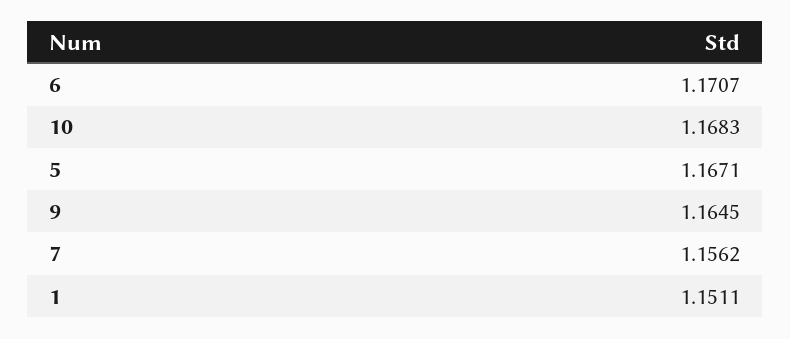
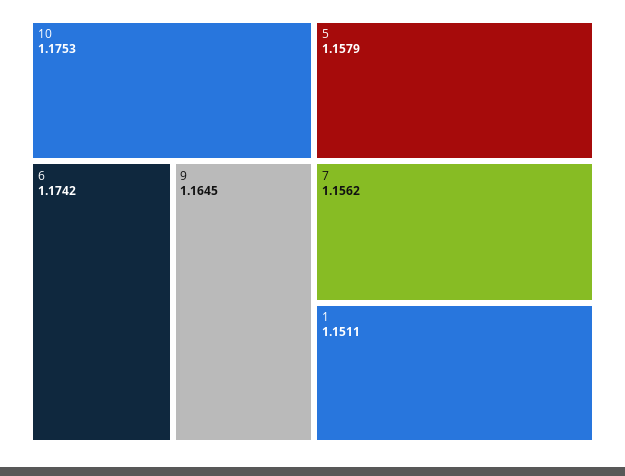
  {
-   "6": 1.1707,
+   "6": 1.1742,
-   "10": 1.1683,
+   "10": 1.1753,
-   "5": 1.1671,
+   "5": 1.1579,
    "9": 1.1645,
    "7": 1.1562,
    "1": 1.1511
  }

